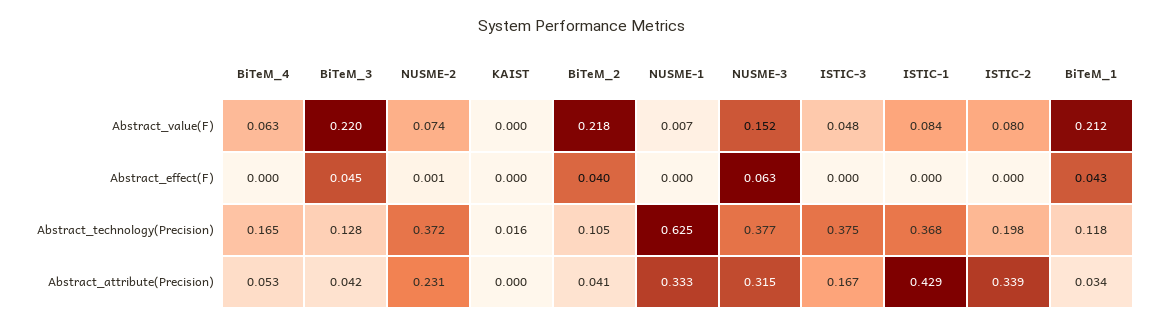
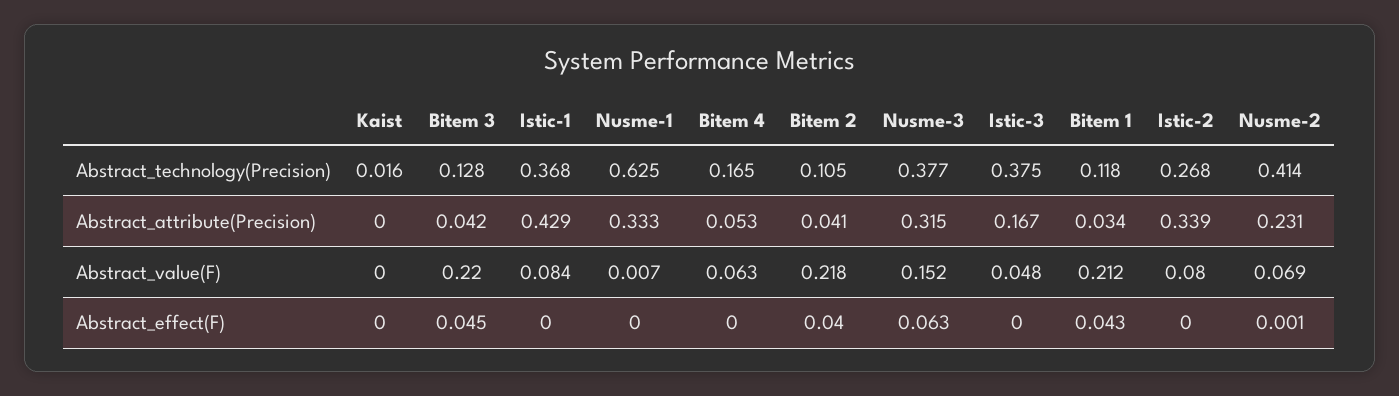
  {
    "BiTeM_4": {
      "Abstract_value(F)": 0.063,
      "Abstract_effect(F)": 0,
      "Abstract_technology(Precision)": 0.165,
      "Abstract_attribute(Precision)": 0.053
    },
    "BiTeM_3": {
      "Abstract_value(F)": 0.22,
      "Abstract_effect(F)": 0.045,
      "Abstract_technology(Precision)": 0.128,
      "Abstract_attribute(Precision)": 0.042
    },
    "NUSME-2": {
-     "Abstract_value(F)": 0.074,
+     "Abstract_value(F)": 0.069,
      "Abstract_effect(F)": 0.001,
-     "Abstract_technology(Precision)": 0.372,
+     "Abstract_technology(Precision)": 0.414,
      "Abstract_attribute(Precision)": 0.231
    },
    "KAIST": {
      "Abstract_value(F)": 0,
      "Abstract_effect(F)": 0,
      "Abstract_technology(Precision)": 0.016,
      "Abstract_attribute(Precision)": 0
    },
    "BiTeM_2": {
      "Abstract_value(F)": 0.218,
      "Abstract_effect(F)": 0.04,
      "Abstract_technology(Precision)": 0.105,
      "Abstract_attribute(Precision)": 0.041
    },
    "NUSME-1": {
      "Abstract_value(F)": 0.007,
      "Abstract_effect(F)": 0,
      "Abstract_technology(Precision)": 0.625,
      "Abstract_attribute(Precision)": 0.333
    },
    "NUSME-3": {
      "Abstract_value(F)": 0.152,
      "Abstract_effect(F)": 0.063,
      "Abstract_technology(Precision)": 0.377,
      "Abstract_attribute(Precision)": 0.315
    },
    "ISTIC-3": {
      "Abstract_value(F)": 0.048,
      "Abstract_effect(F)": 0,
      "Abstract_technology(Precision)": 0.375,
      "Abstract_attribute(Precision)": 0.167
    },
    "ISTIC-1": {
      "Abstract_value(F)": 0.084,
      "Abstract_effect(F)": 0,
      "Abstract_technology(Precision)": 0.368,
      "Abstract_attribute(Precision)": 0.429
    },
    "ISTIC-2": {
      "Abstract_value(F)": 0.08,
      "Abstract_effect(F)": 0,
-     "Abstract_technology(Precision)": 0.198,
+     "Abstract_technology(Precision)": 0.268,
      "Abstract_attribute(Precision)": 0.339
    },
    "BiTeM_1": {
      "Abstract_value(F)": 0.212,
      "Abstract_effect(F)": 0.043,
      "Abstract_technology(Precision)": 0.118,
      "Abstract_attribute(Precision)": 0.034
    }
  }

